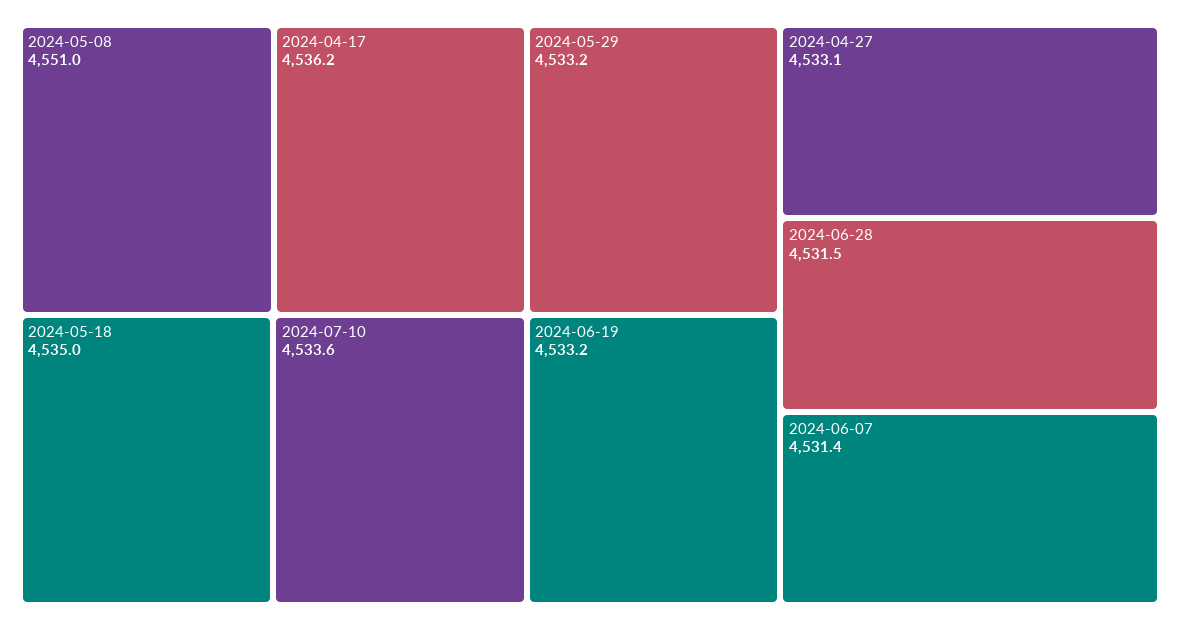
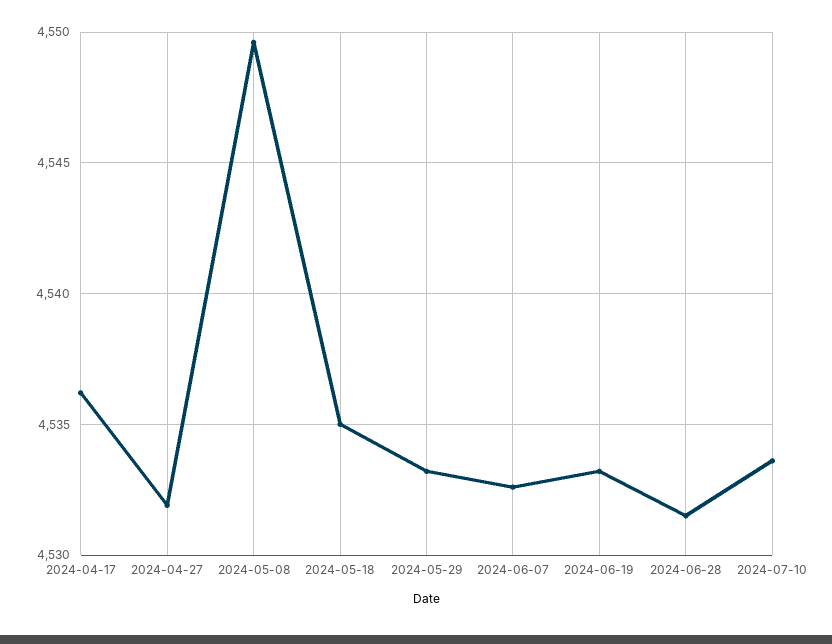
  {
-   "2024-05-08": 4551,
+   "2024-05-08": 4549.5,
    "2024-04-17": 4536.2,
    "2024-05-18": 4535,
    "2024-07-10": 4533.6,
    "2024-05-29": 4533.2,
    "2024-06-19": 4533.2,
-   "2024-04-27": 4533.1,
+   "2024-04-27": 4532,
    "2024-06-28": 4531.5,
-   "2024-06-07": 4531.4
+   "2024-06-07": 4532.5
  }

